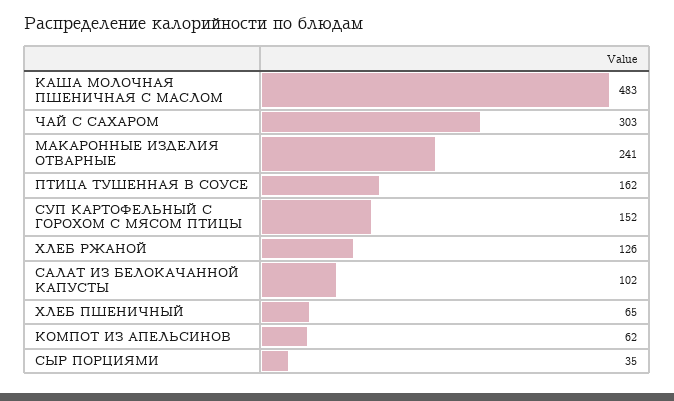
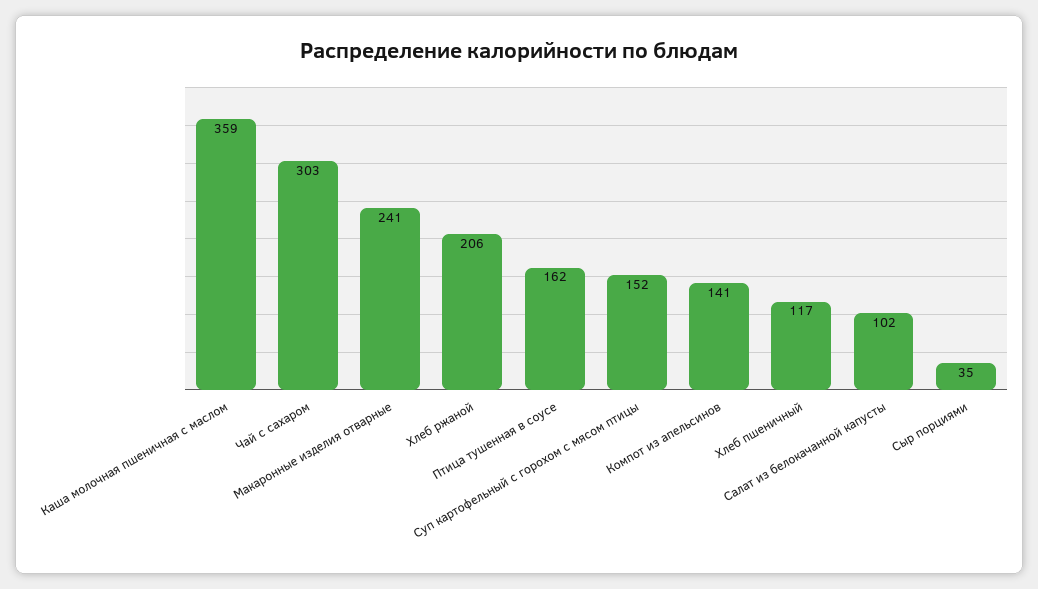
  {
-   "КАША МОЛОЧНАЯ ПШЕНИЧНАЯ С МАСЛОМ": 483,
+   "КАША МОЛОЧНАЯ ПШЕНИЧНАЯ С МАСЛОМ": 359,
    "ЧАЙ С САХАРОМ": 303,
    "МАКАРОННЫЕ ИЗДЕЛИЯ ОТВАРНЫЕ": 241,
    "ПТИЦА ТУШЕННАЯ В СОУСЕ": 162,
    "СУП КАРТОФЕЛЬНЫЙ С ГОРОХОМ С МЯСОМ ПТИЦЫ": 152,
-   "ХЛЕБ РЖАНОЙ": 126,
+   "ХЛЕБ РЖАНОЙ": 206,
    "САЛАТ ИЗ БЕЛОКАЧАННОЙ КАПУСТЫ": 102,
-   "ХЛЕБ ПШЕНИЧНЫЙ": 65,
+   "ХЛЕБ ПШЕНИЧНЫЙ": 117,
-   "КОМПОТ ИЗ АПЕЛЬСИНОВ": 62,
+   "КОМПОТ ИЗ АПЕЛЬСИНОВ": 141,
    "СЫР ПОРЦИЯМИ": 35
  }

